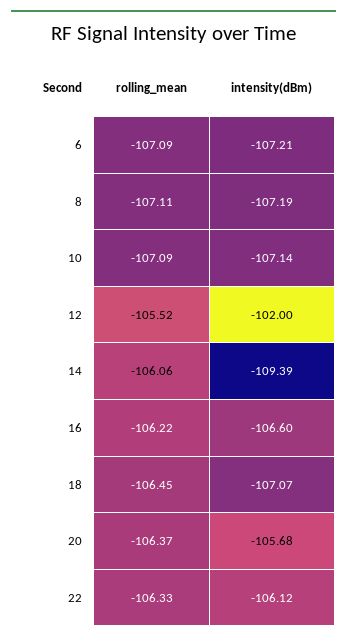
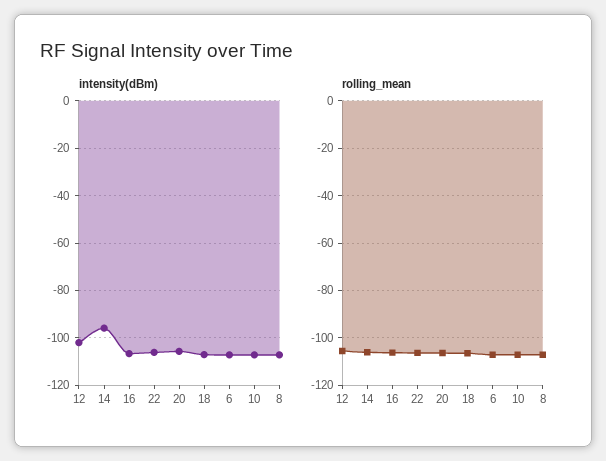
  {
    "rolling_mean": {
      "6": -107.09,
      "8": -107.11,
      "10": -107.09,
      "12": -105.52,
      "14": -106.06,
      "16": -106.22,
      "18": -106.45,
      "20": -106.37,
      "22": -106.33
    },
    "intensity(dBm)": {
      "6": -107.21,
      "8": -107.19,
      "10": -107.14,
      "12": -102,
-     "14": -109.39,
+     "14": -95,
      "16": -106.6,
      "18": -107.07,
      "20": -105.68,
      "22": -106.12
    }
  }

